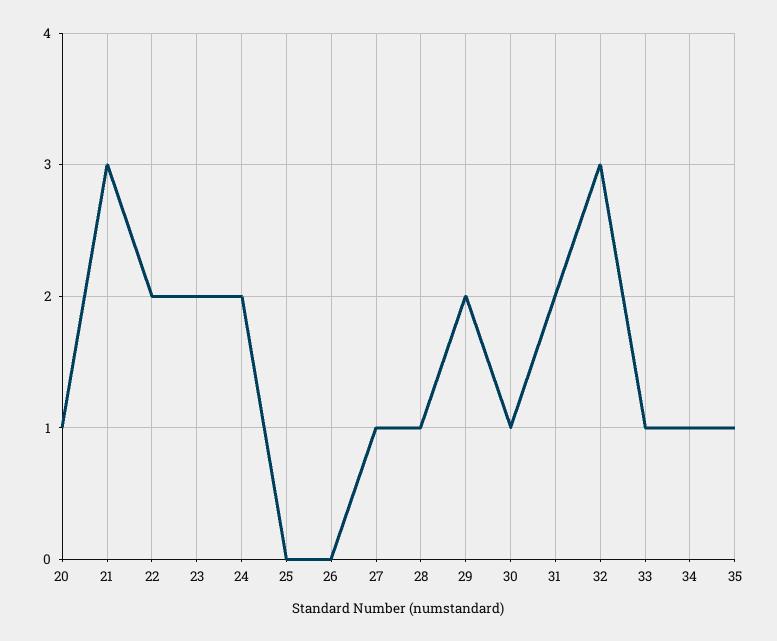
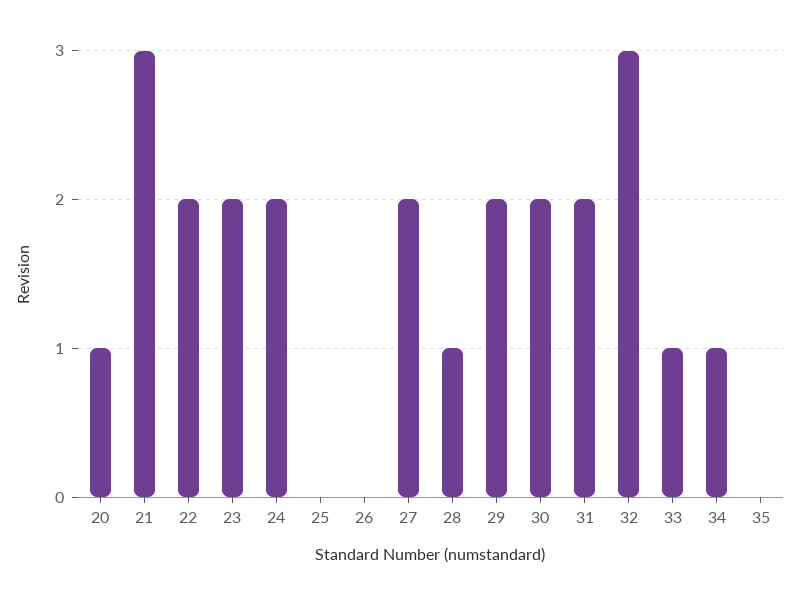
  {
    "20": 1,
    "21": 3,
    "22": 2,
    "23": 2,
    "24": 2,
    "25": 0,
    "26": 0,
-   "27": 1,
+   "27": 2,
    "28": 1,
    "29": 2,
-   "30": 1,
+   "30": 2,
    "31": 2,
    "32": 3,
    "33": 1,
    "34": 1,
-   "35": 1
+   "35": 0
  }

